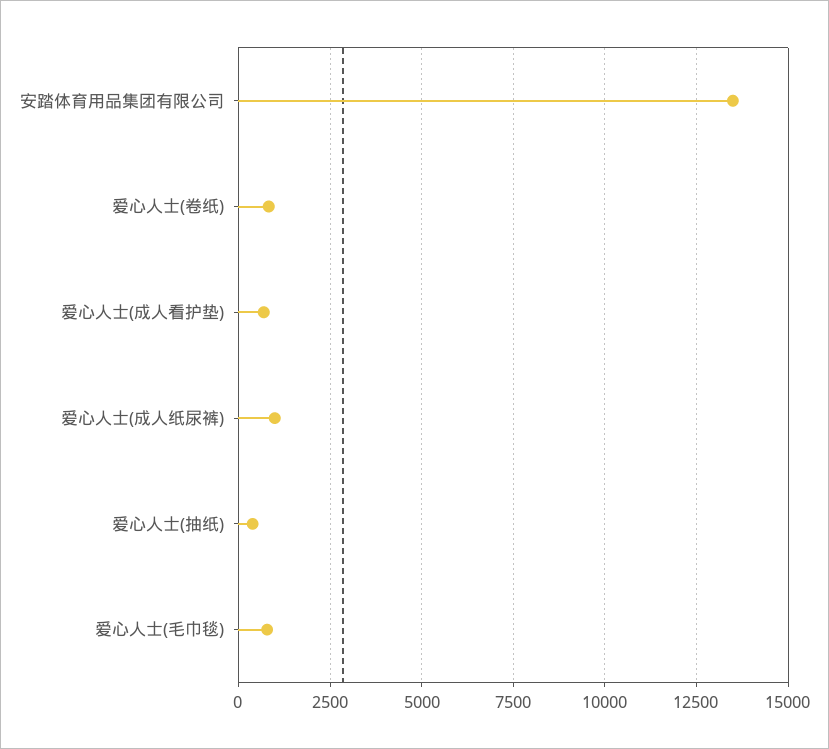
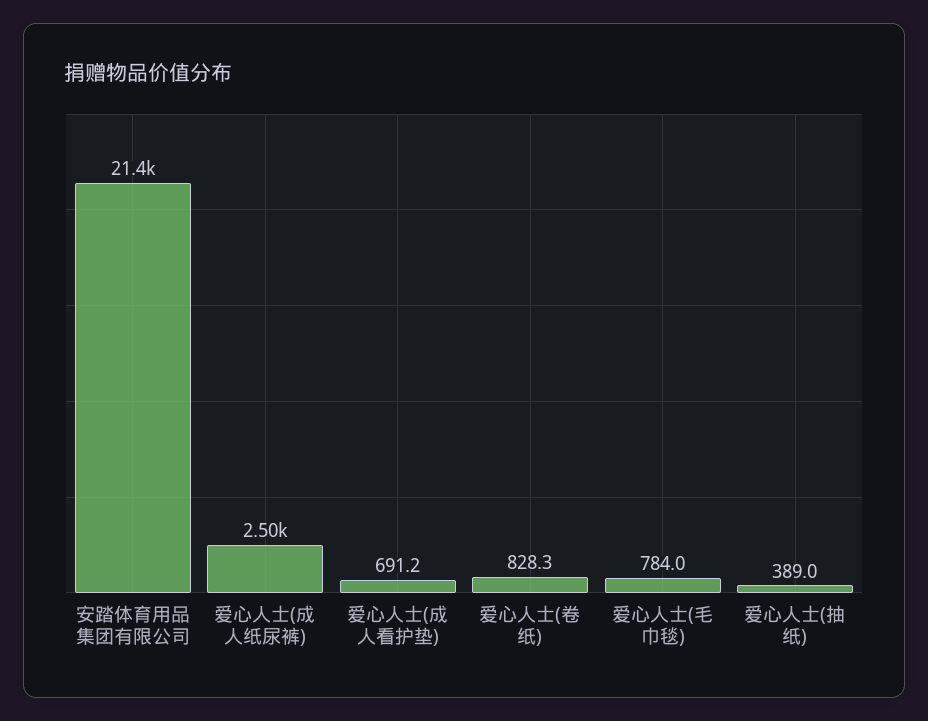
  {
-   "安踏体育用品集团有限公司": 13500,
+   "安踏体育用品集团有限公司": 21400,
    "爱心人士(卷纸)": 828.3,
    "爱心人士(成人看护垫)": 691.2,
-   "爱心人士(成人纸尿裤)": 1000,
+   "爱心人士(成人纸尿裤)": 2500,
    "爱心人士(抽纸)": 389,
    "爱心人士(毛巾毯)": 784
  }

